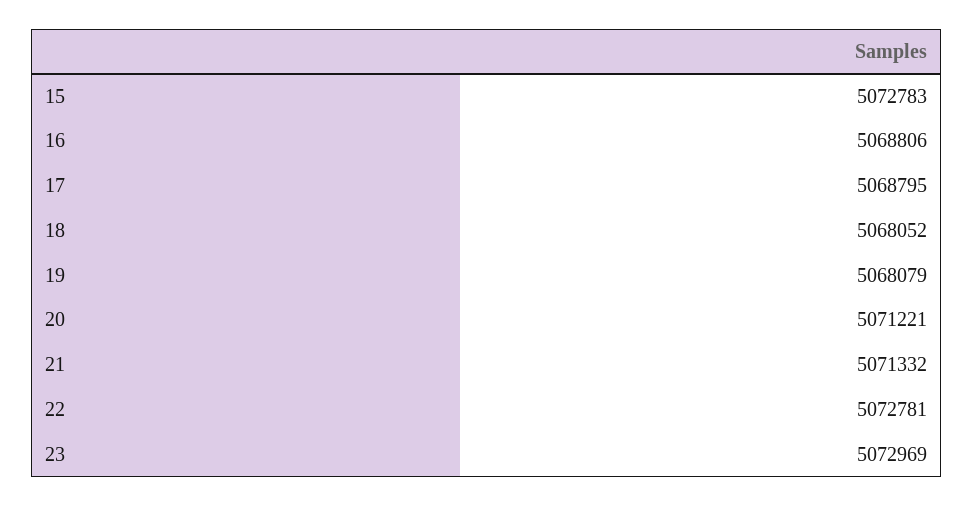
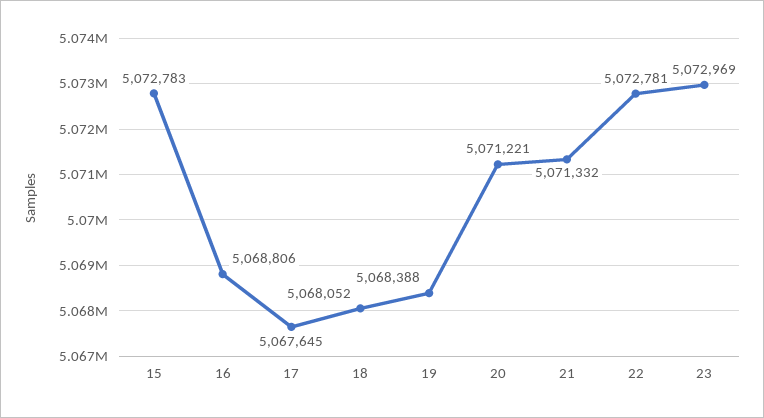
  {
    "15": 5072783,
    "16": 5068806,
-   "17": 5068795,
+   "17": 5067645,
    "18": 5068052,
-   "19": 5068079,
+   "19": 5068388,
    "20": 5071221,
    "21": 5071332,
    "22": 5072781,
    "23": 5072969
  }

